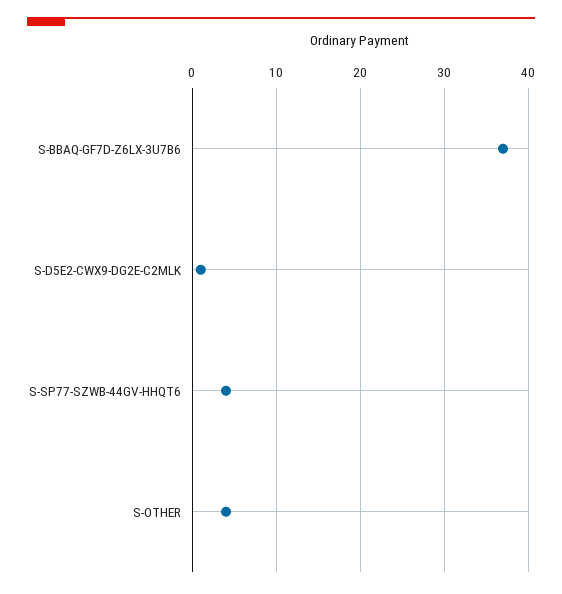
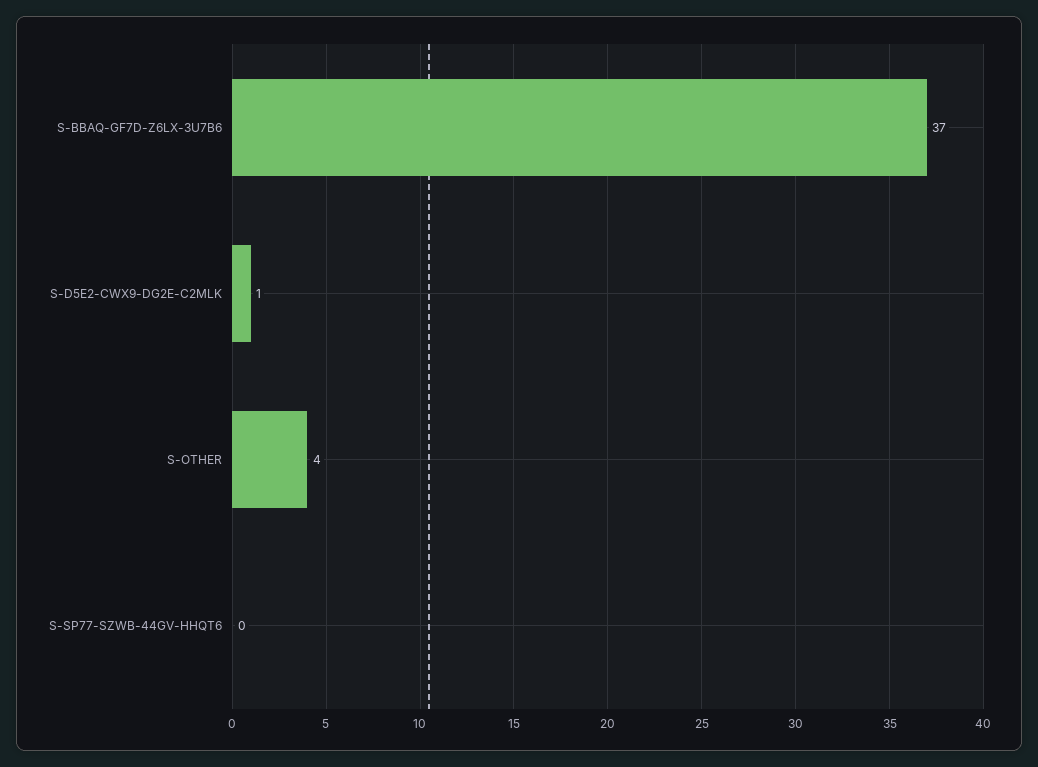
  {
    "S-BBAQ-GF7D-Z6LX-3U7B6": 37,
    "S-D5E2-CWX9-DG2E-C2MLK": 1,
-   "S-SP77-SZWB-44GV-HHQT6": 4,
+   "S-SP77-SZWB-44GV-HHQT6": 0,
    "S-OTHER": 4
  }

